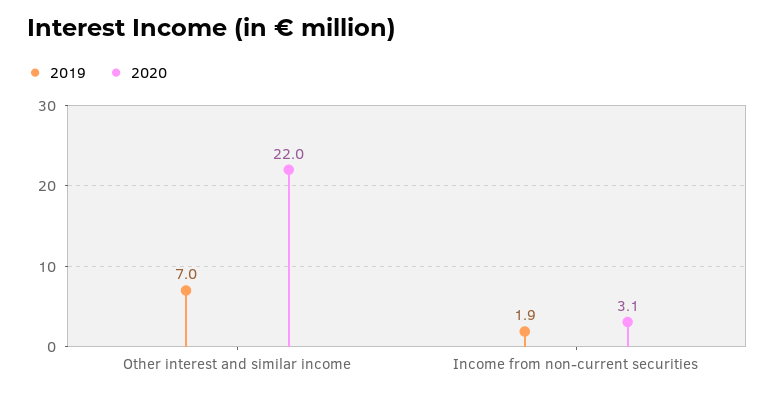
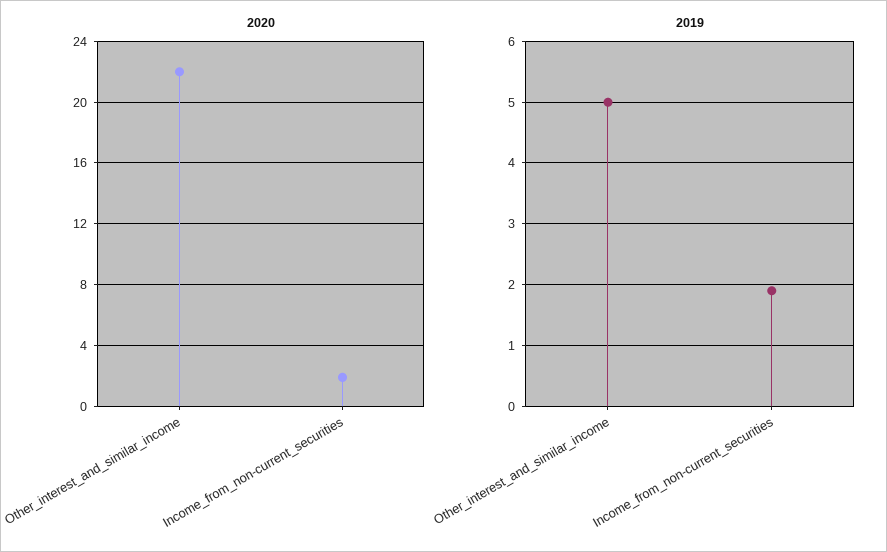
  {
    "2019": {
-     "Other interest and similar income": 7,
+     "Other interest and similar income": 5,
      "Income from non-current securities": 1.9
    },
    "2020": {
      "Other interest and similar income": 22,
-     "Income from non-current securities": 3.1
+     "Income from non-current securities": 2
    }
  }

